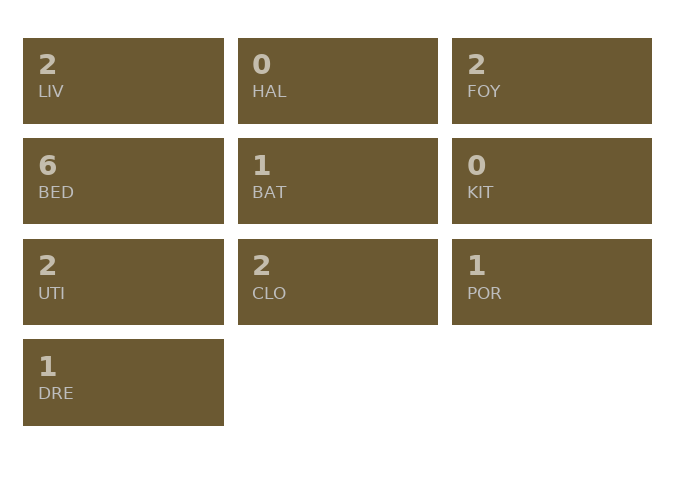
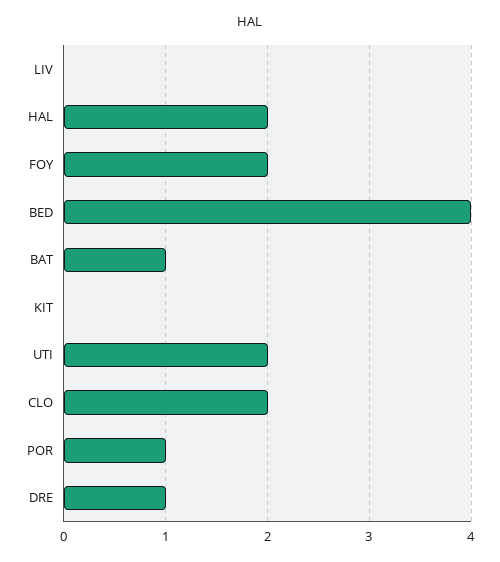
  {
-   "LIV": 2,
+   "LIV": 0,
-   "HAL": 0,
+   "HAL": 2,
    "FOY": 2,
-   "BED": 6,
+   "BED": 4,
    "BAT": 1,
    "KIT": 0,
    "UTI": 2,
    "CLO": 2,
    "POR": 1,
    "DRE": 1
  }

